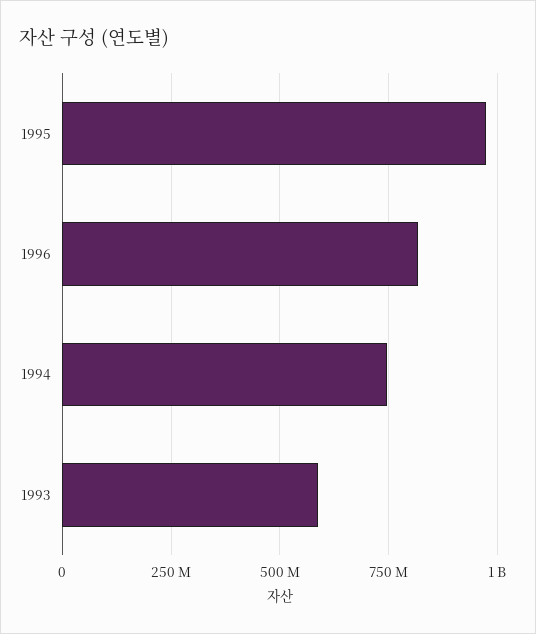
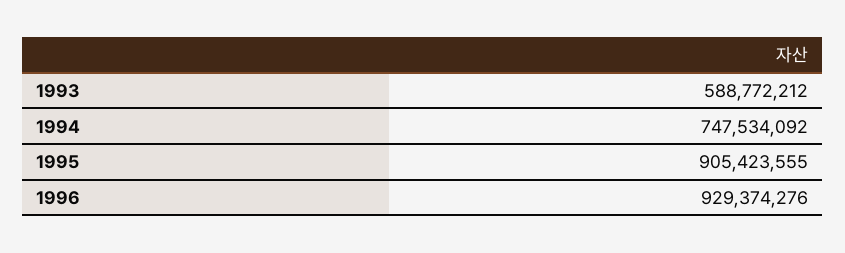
  {
-   "1995": 975000000,
+   "1995": 905423555,
-   "1996": 825000000,
+   "1996": 929374276,
    "1994": 747534092,
    "1993": 588772212
  }

